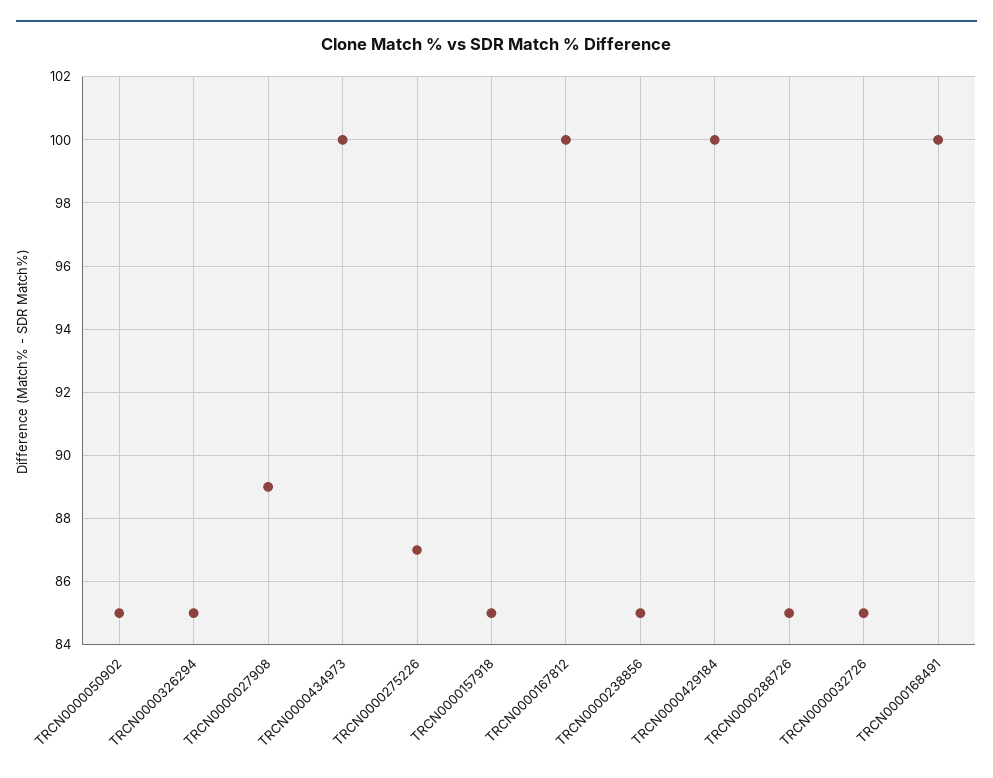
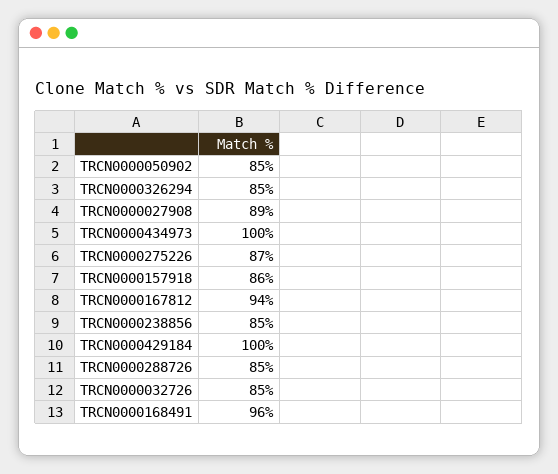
  {
    "TRCN0000050902": 85,
    "TRCN0000326294": 85,
    "TRCN0000027908": 89,
    "TRCN0000434973": 100,
    "TRCN0000275226": 87,
-   "TRCN0000157918": 85,
+   "TRCN0000157918": 86,
-   "TRCN0000167812": 100,
+   "TRCN0000167812": 94,
    "TRCN0000238856": 85,
    "TRCN0000429184": 100,
    "TRCN0000288726": 85,
    "TRCN0000032726": 85,
-   "TRCN0000168491": 100
+   "TRCN0000168491": 96
  }

